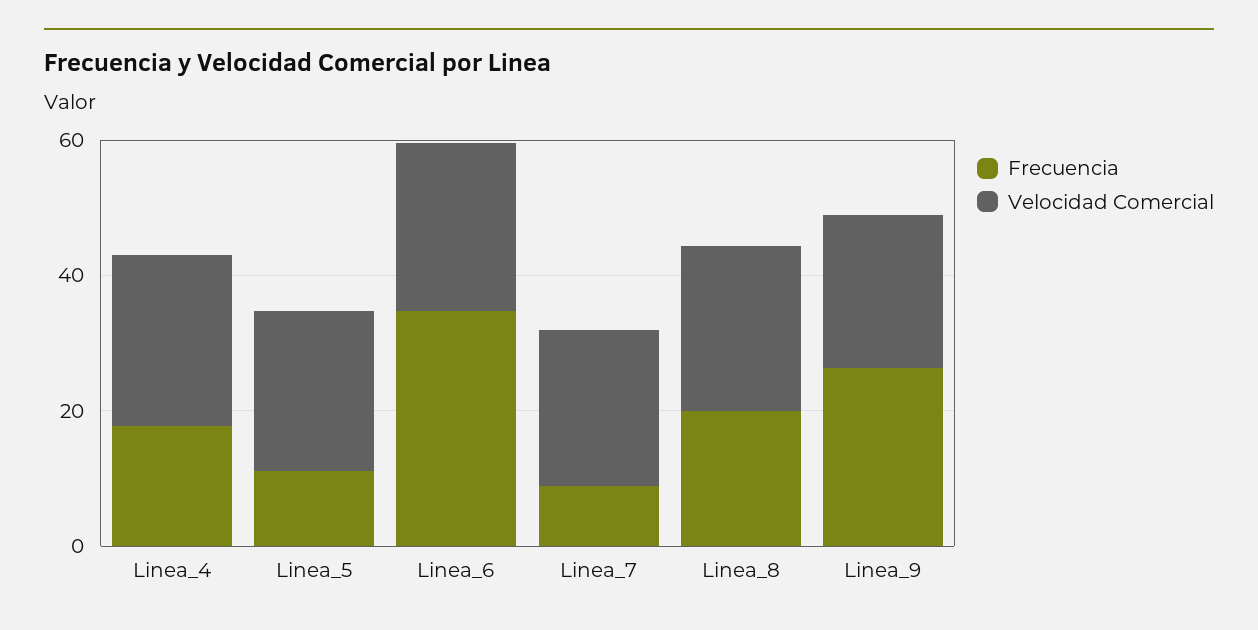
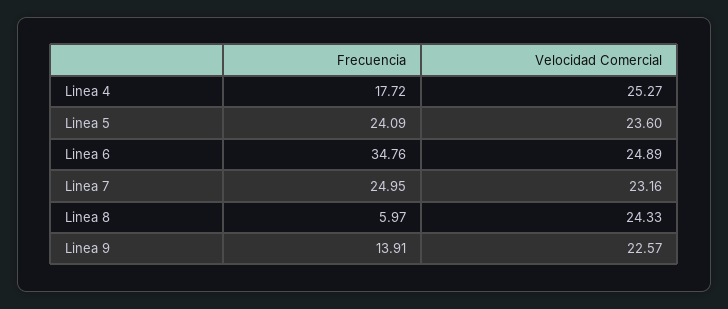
  {
    "Frecuencia": {
      "Linea_4": 17.72,
-     "Linea_5": 10,
+     "Linea_5": 24.09,
      "Linea_6": 34.76,
-     "Linea_7": 10,
+     "Linea_7": 24.95,
-     "Linea_8": 20,
+     "Linea_8": 5.97,
-     "Linea_9": 25
+     "Linea_9": 13.91
    },
    "Velocidad Comercial": {
      "Linea_4": 25.27,
      "Linea_5": 23.6,
      "Linea_6": 24.89,
      "Linea_7": 23.16,
      "Linea_8": 24.33,
      "Linea_9": 22.57
    }
  }

